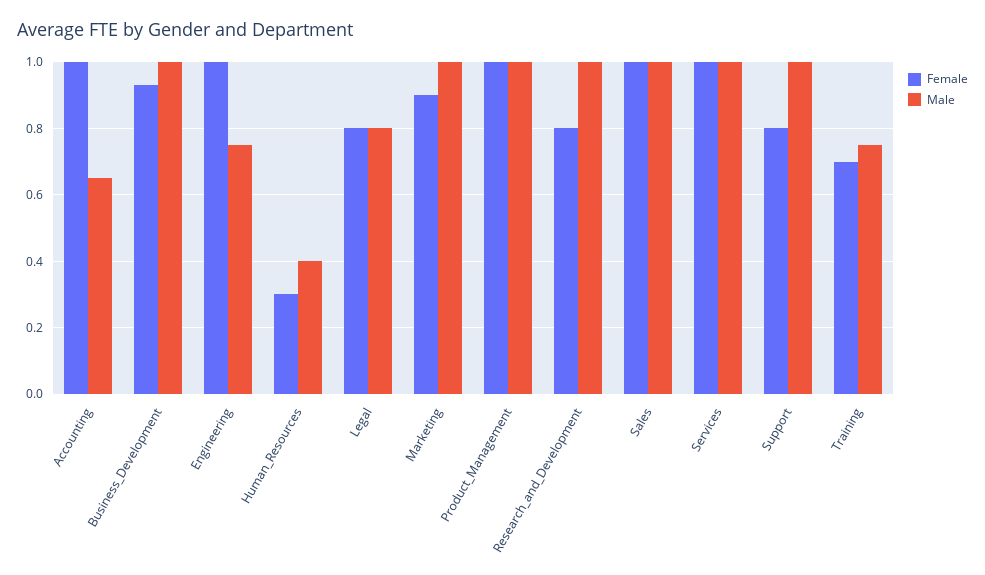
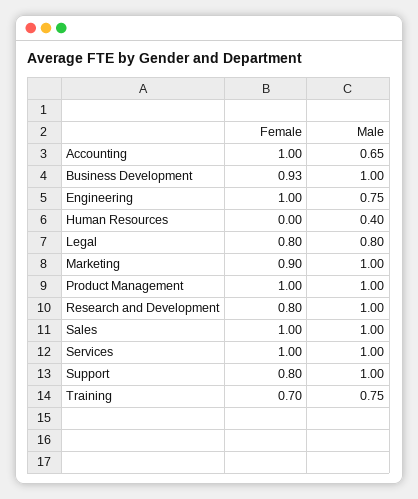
  {
    "Female": {
      "Accounting": 1,
      "Business_Development": 0.93,
      "Engineering": 1,
-     "Human_Resources": 0.3,
+     "Human_Resources": 0,
      "Legal": 0.8,
      "Marketing": 0.9,
      "Product_Management": 1,
      "Research_and_Development": 0.8,
      "Sales": 1,
      "Services": 1,
      "Support": 0.8,
      "Training": 0.7
    },
    "Male": {
      "Accounting": 0.65,
      "Business_Development": 1,
      "Engineering": 0.75,
      "Human_Resources": 0.4,
      "Legal": 0.8,
      "Marketing": 1,
      "Product_Management": 1,
      "Research_and_Development": 1,
      "Sales": 1,
      "Services": 1,
      "Support": 1,
      "Training": 0.75
    }
  }

